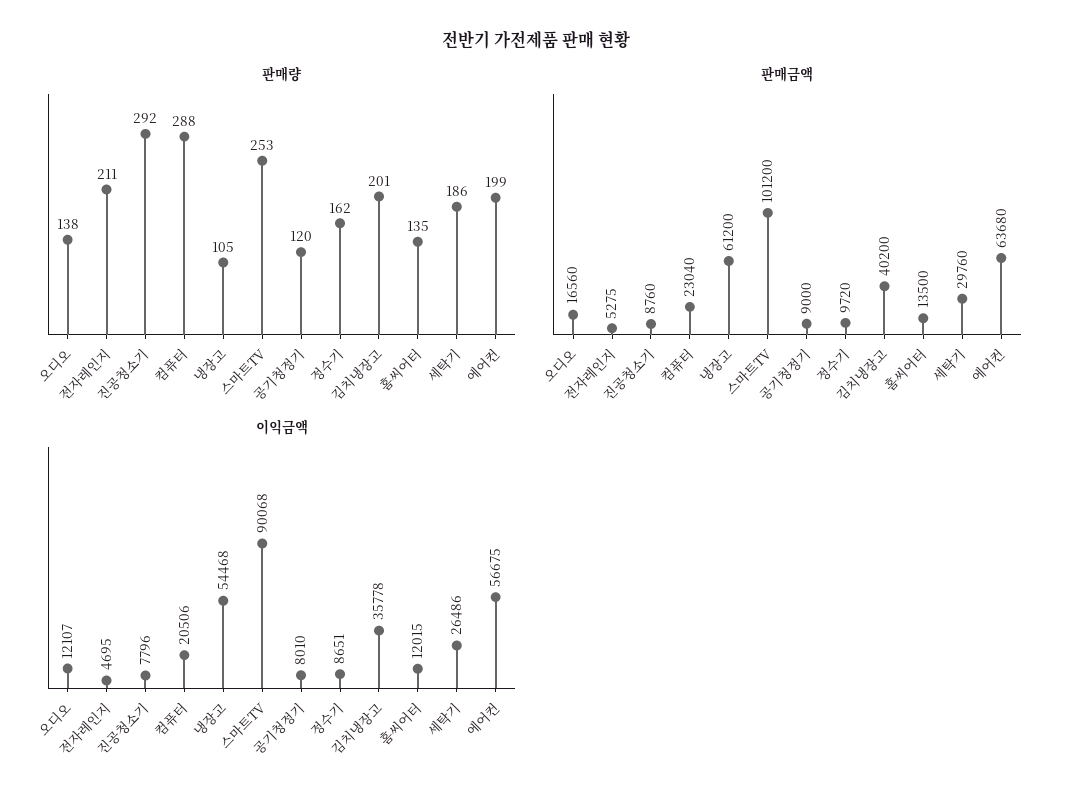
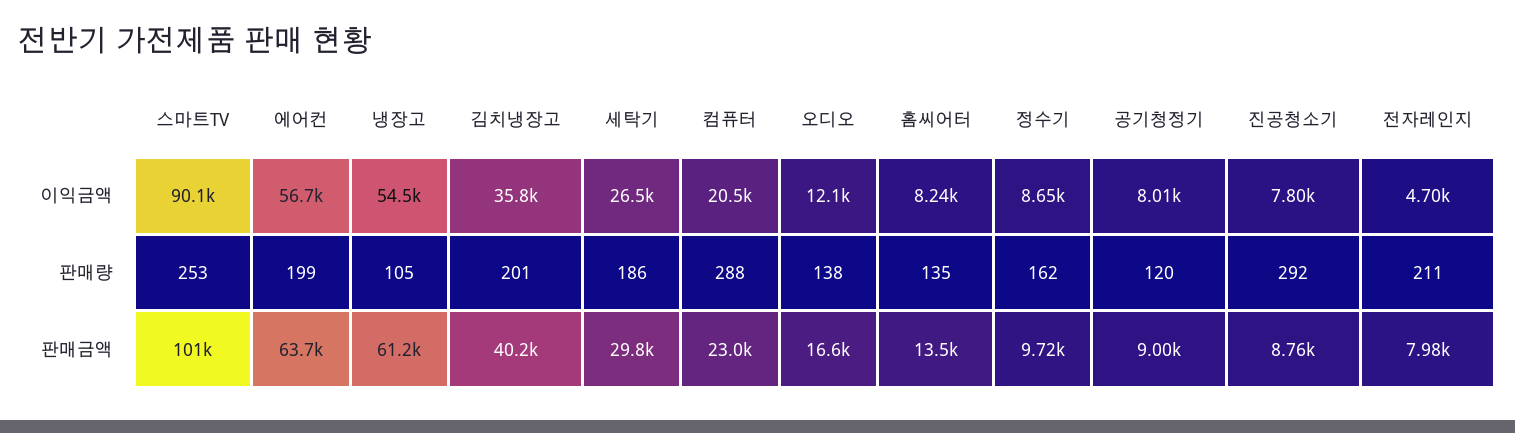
  {
    "판매량": {
      "오디오": 138,
      "전자레인지": 211,
      "진공청소기": 292,
      "컴퓨터": 288,
      "냉장고": 105,
      "스마트TV": 253,
      "공기청정기": 120,
      "정수기": 162,
      "김치냉장고": 201,
      "홈씨어터": 135,
      "세탁기": 186,
      "에어컨": 199
    },
    "판매금액": {
      "오디오": 16560,
-     "전자레인지": 5275,
+     "전자레인지": 7980,
      "진공청소기": 8760,
      "컴퓨터": 23040,
      "냉장고": 61200,
      "스마트TV": 101200,
      "공기청정기": 9000,
      "정수기": 9720,
      "김치냉장고": 40200,
      "홈씨어터": 13500,
      "세탁기": 29760,
      "에어컨": 63680
    },
    "이익금액": {
      "오디오": 12107,
      "전자레인지": 4695,
      "진공청소기": 7796,
      "컴퓨터": 20506,
      "냉장고": 54468,
      "스마트TV": 90068,
      "공기청정기": 8010,
      "정수기": 8651,
      "김치냉장고": 35778,
-     "홈씨어터": 12015,
+     "홈씨어터": 8240,
      "세탁기": 26486,
      "에어컨": 56675
    }
  }

